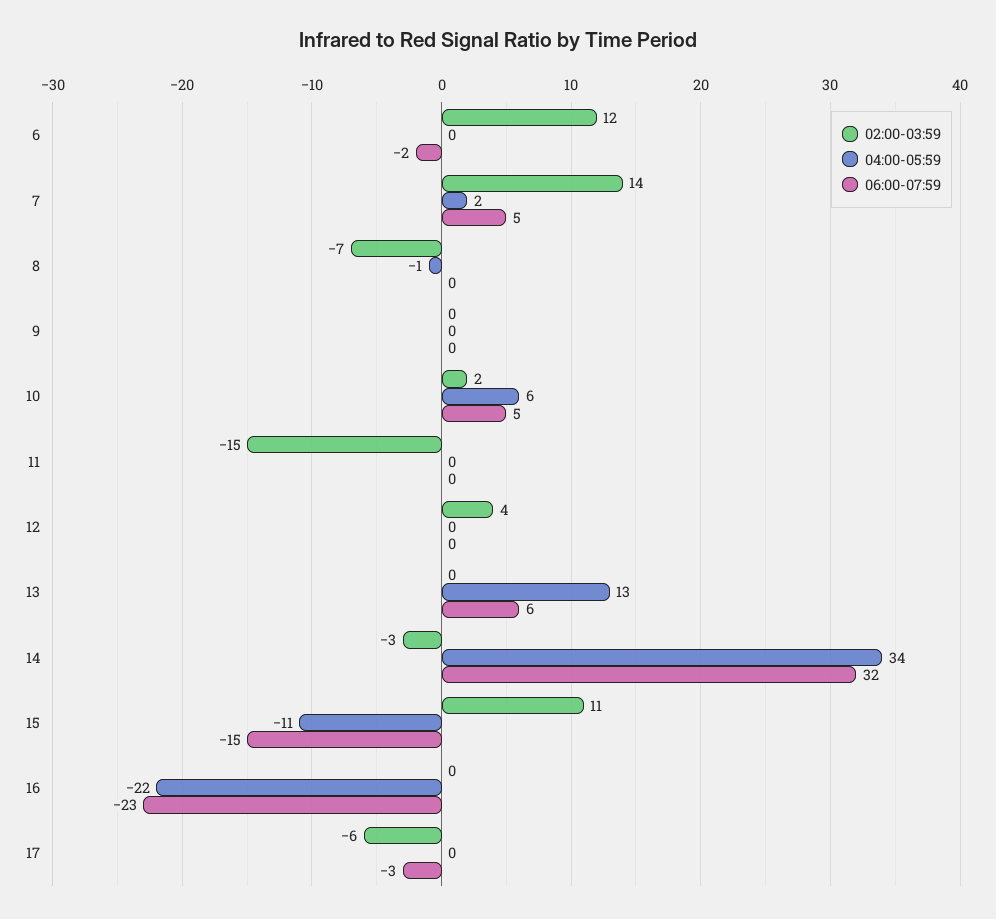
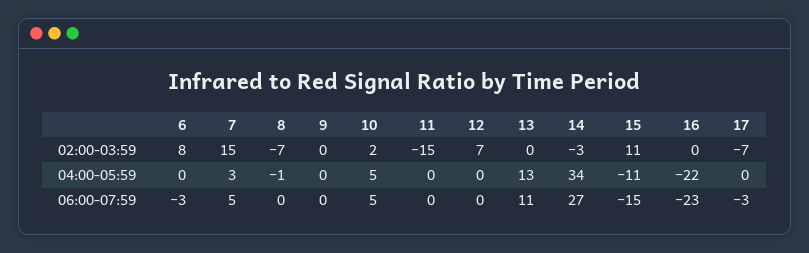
  {
    "02:00-03:59": {
-     "6": 12,
+     "6": 8,
-     "7": 14,
+     "7": 15,
      "8": -7,
      "9": 0,
      "10": 2,
      "11": -15,
-     "12": 4,
+     "12": 7,
      "13": 0,
      "14": -3,
      "15": 11,
      "16": 0,
-     "17": -6
+     "17": -7
    },
    "04:00-05:59": {
      "6": 0,
-     "7": 2,
+     "7": 3,
      "8": -1,
      "9": 0,
-     "10": 6,
+     "10": 5,
      "11": 0,
      "12": 0,
      "13": 13,
      "14": 34,
      "15": -11,
      "16": -22,
      "17": 0
    },
    "06:00-07:59": {
-     "6": -2,
+     "6": -3,
      "7": 5,
      "8": 0,
      "9": 0,
      "10": 5,
      "11": 0,
      "12": 0,
-     "13": 6,
+     "13": 11,
-     "14": 32,
+     "14": 27,
      "15": -15,
      "16": -23,
      "17": -3
    }
  }

